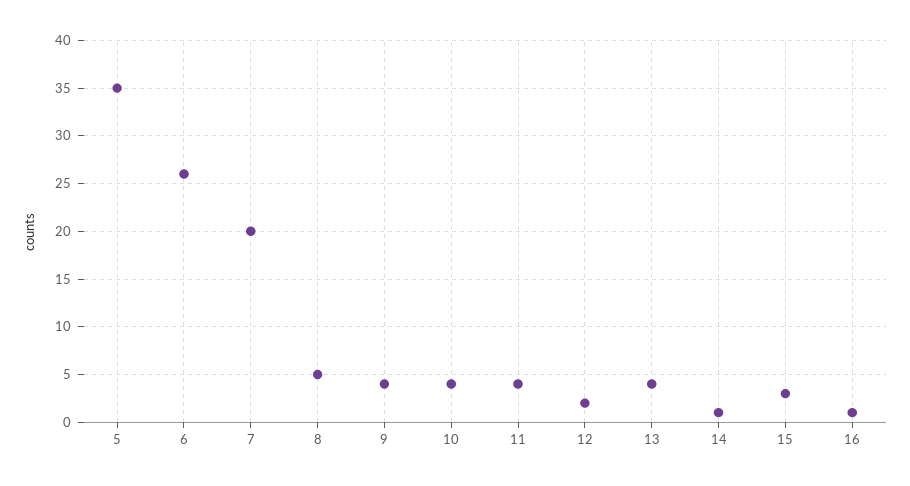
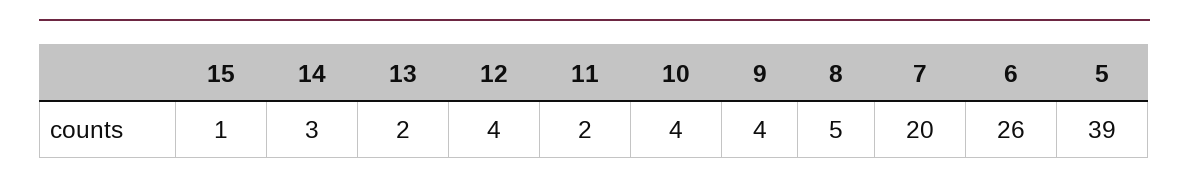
  {
-   "5": 35,
+   "5": 39,
    "6": 26,
    "7": 20,
    "8": 5,
    "9": 4,
    "10": 4,
-   "11": 4,
+   "11": 2,
-   "12": 2,
+   "12": 4,
-   "13": 4,
+   "13": 2,
-   "14": 1,
+   "14": 3,
-   "15": 3,
+   "15": 1
-   "16": 1
  }

